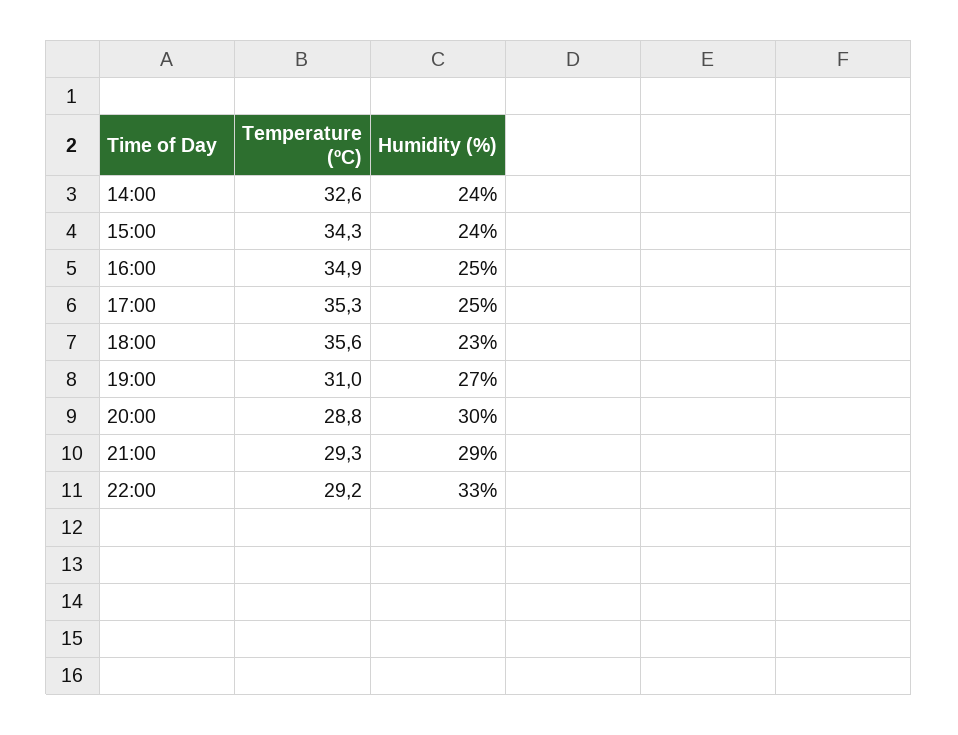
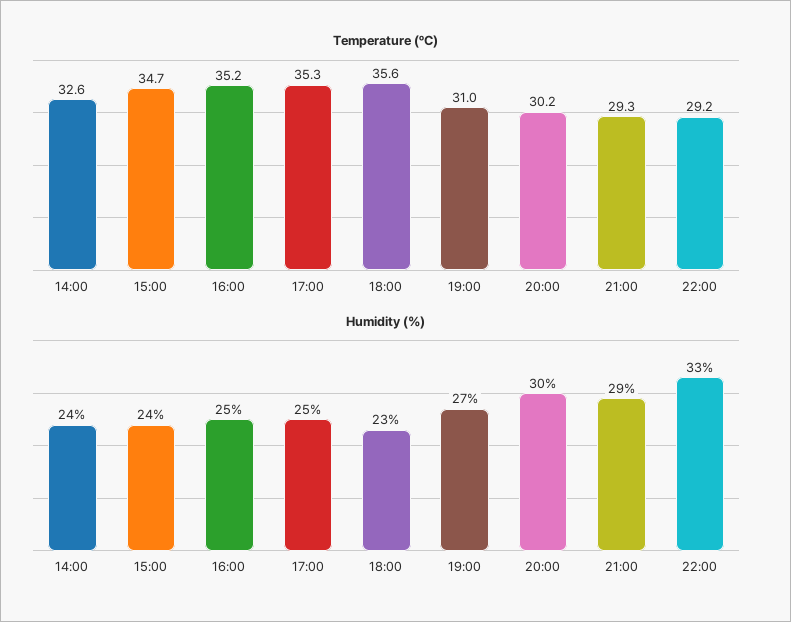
  {
    "Temperature (ºC)": {
      "14:00": 32.6,
-     "15:00": 34.3,
+     "15:00": 34.7,
-     "16:00": 34.9,
+     "16:00": 35.2,
      "17:00": 35.3,
      "18:00": 35.6,
      "19:00": 31,
-     "20:00": 28.8,
+     "20:00": 30.2,
      "21:00": 29.3,
      "22:00": 29.2
    },
    "Humidity (%)": {
      "14:00": 24,
      "15:00": 24,
      "16:00": 25,
      "17:00": 25,
      "18:00": 23,
      "19:00": 27,
      "20:00": 30,
      "21:00": 29,
      "22:00": 33
    }
  }

